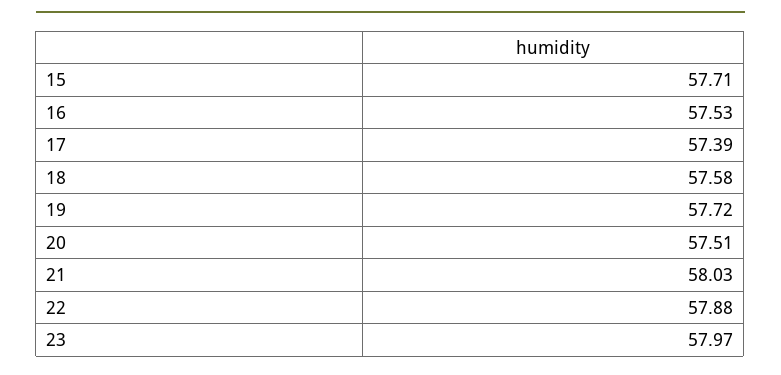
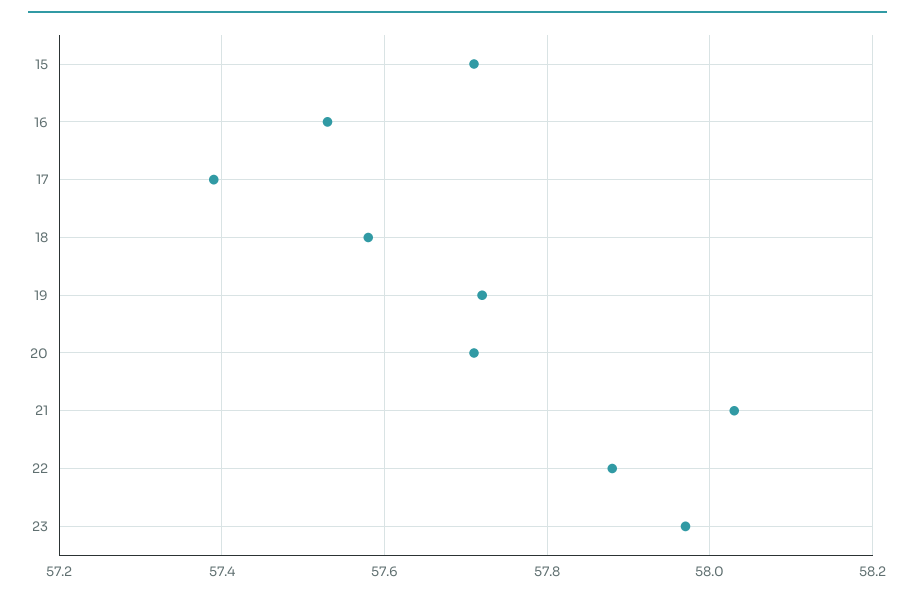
  {
    "15": 57.71,
    "16": 57.53,
    "17": 57.39,
    "18": 57.58,
    "19": 57.72,
-   "20": 57.51,
+   "20": 57.7,
    "21": 58.03,
    "22": 57.88,
    "23": 57.97
  }

